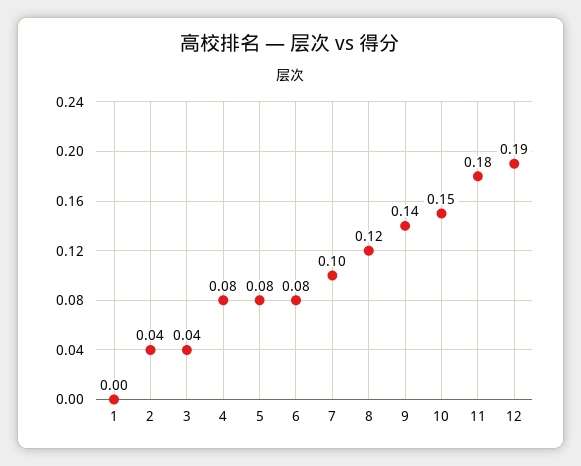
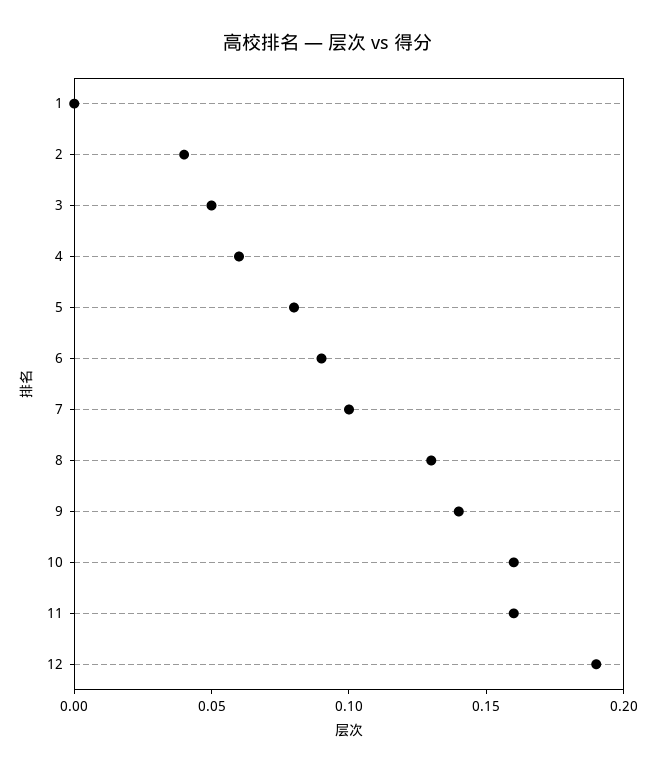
  {
    "1": 0,
    "2": 0.04,
-   "3": 0.04,
+   "3": 0.05,
-   "4": 0.08,
+   "4": 0.06,
    "5": 0.08,
-   "6": 0.08,
+   "6": 0.09,
    "7": 0.1,
-   "8": 0.12,
+   "8": 0.13,
    "9": 0.14,
-   "10": 0.15,
+   "10": 0.16,
-   "11": 0.18,
+   "11": 0.16,
    "12": 0.19
  }

